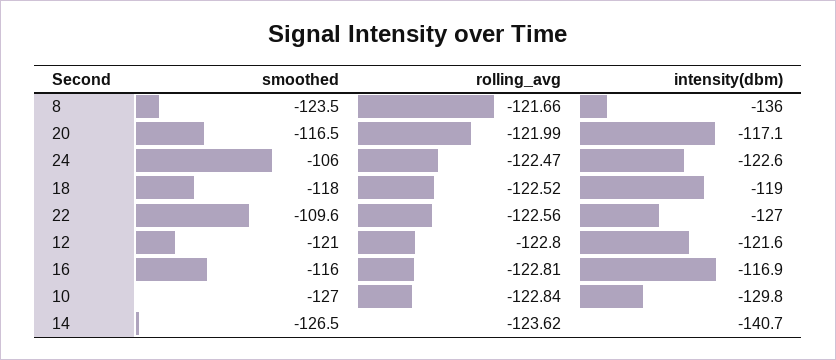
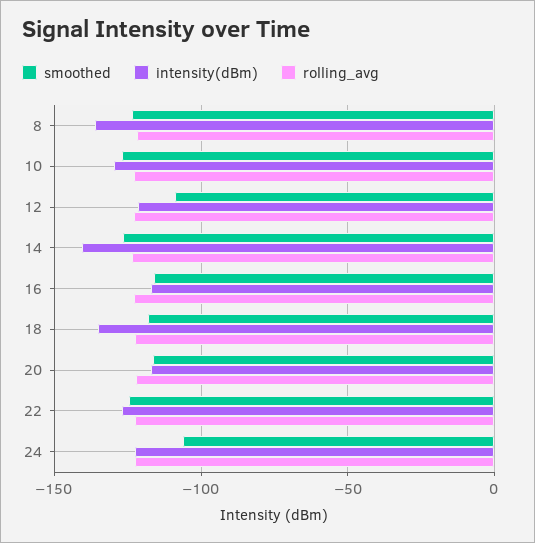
  {
    "smoothed": {
      "8": -123.5,
      "20": -116.5,
      "24": -106,
      "18": -118,
-     "22": -109.6,
+     "22": -125,
-     "12": -121,
+     "12": -110,
      "16": -116,
      "10": -127,
      "14": -126.5
    },
    "rolling_avg": {
      "8": -121.66,
      "20": -121.99,
      "24": -122.47,
      "18": -122.52,
      "22": -122.56,
      "12": -122.8,
      "16": -122.81,
      "10": -122.84,
      "14": -123.62
    },
    "intensity(dbm)": {
      "8": -136,
      "20": -117.1,
      "24": -122.6,
-     "18": -119,
+     "18": -135,
      "22": -127,
      "12": -121.6,
      "16": -116.9,
      "10": -129.8,
      "14": -140.7
    }
  }

